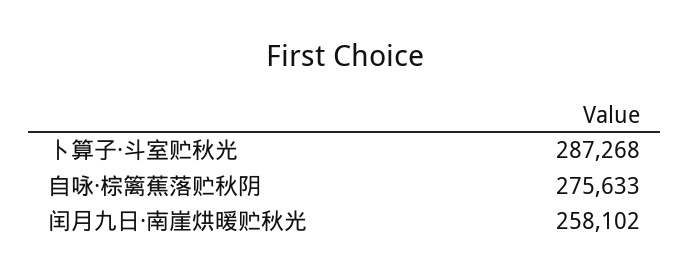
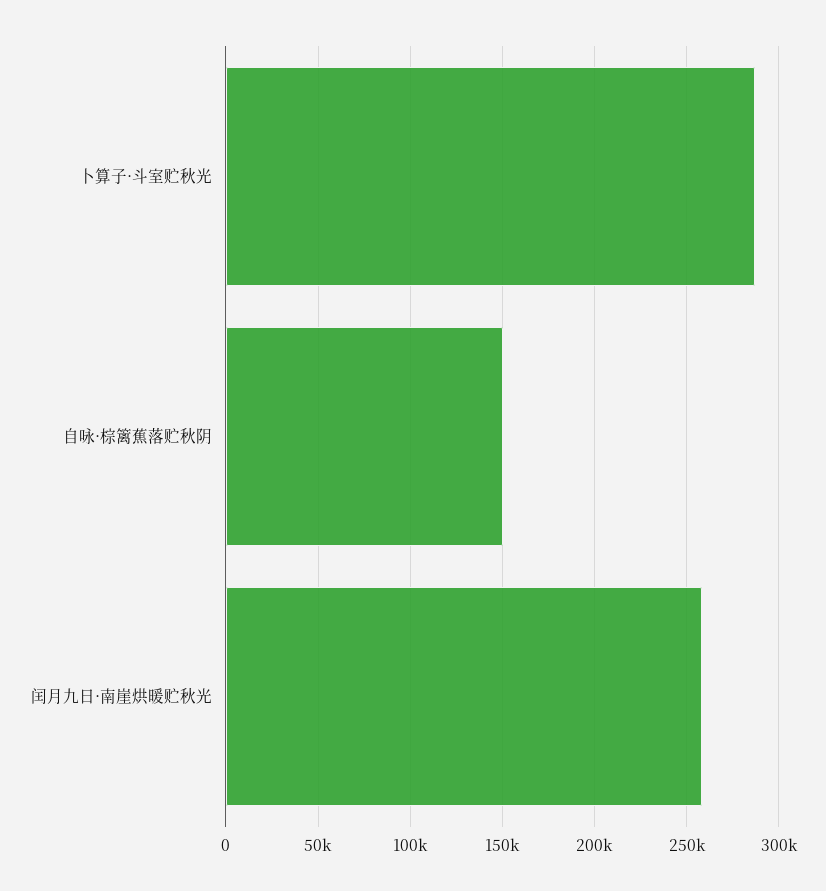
  {
    "卜算子·斗室贮秋光": 287268,
-   "自咏·棕篱蕉落贮秋阴": 275633,
+   "自咏·棕篱蕉落贮秋阴": 150000,
    "闰月九日·南崖烘暖贮秋光": 258102
  }

